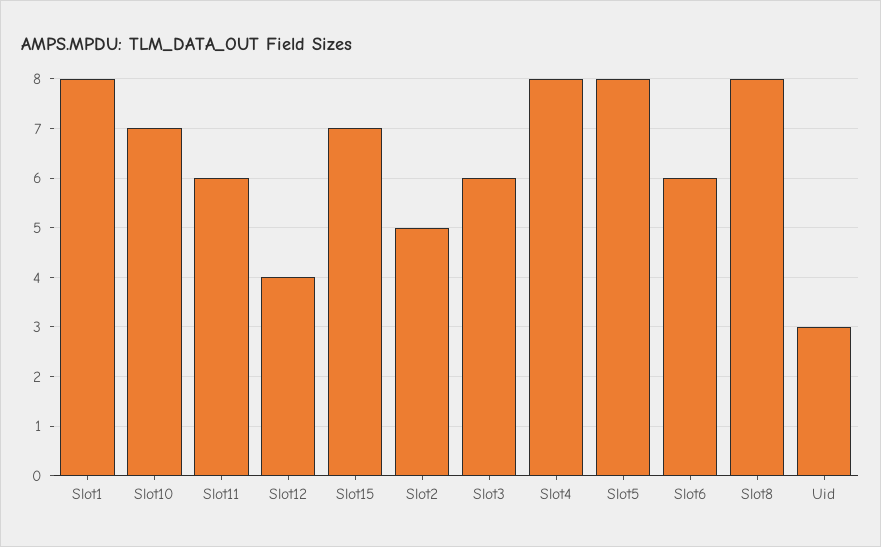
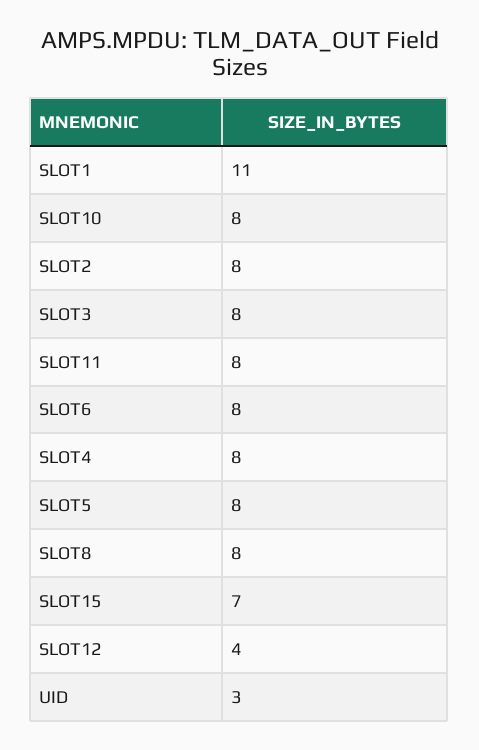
  {
-   "Slot1": 8,
+   "Slot1": 11,
-   "Slot10": 7,
+   "Slot10": 8,
-   "Slot11": 6,
+   "Slot11": 8,
    "Slot12": 4,
    "Slot15": 7,
-   "Slot2": 5,
+   "Slot2": 8,
-   "Slot3": 6,
+   "Slot3": 8,
    "Slot4": 8,
    "Slot5": 8,
-   "Slot6": 6,
+   "Slot6": 8,
    "Slot8": 8,
    "Uid": 3
  }

